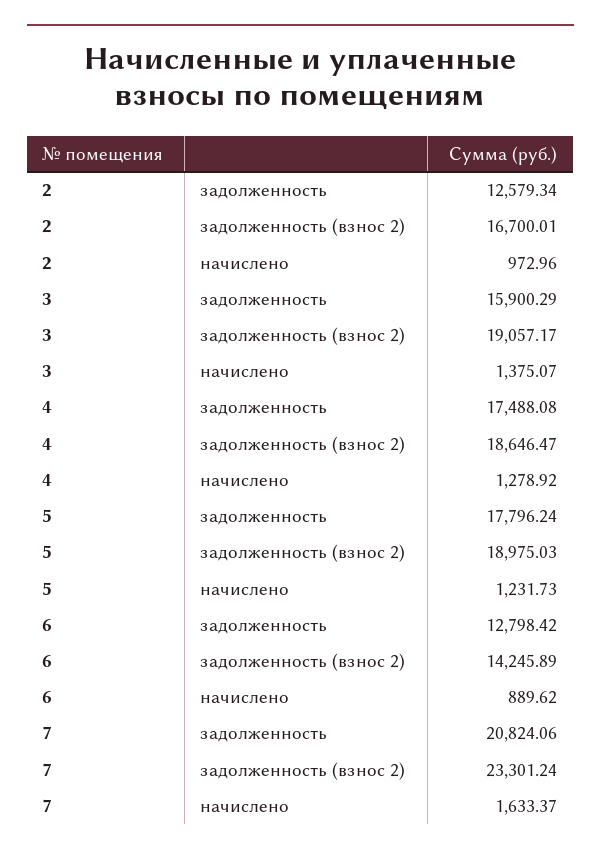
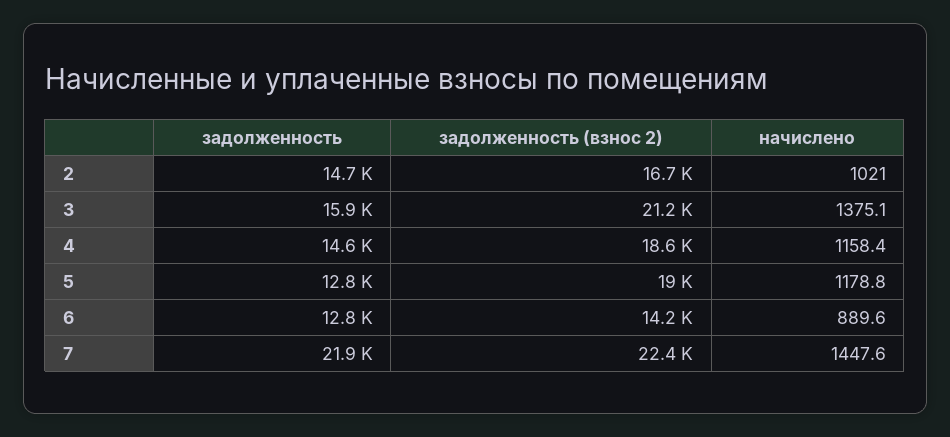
  {
    "2": {
-     "задолженность": 12579.34,
+     "задолженность": 14700,
      "задолженность (взнос 2)": 16700.01,
-     "начислено": 972.96
+     "начислено": 1021
    },
    "3": {
      "задолженность": 15900.29,
-     "задолженность (взнос 2)": 19057.17,
+     "задолженность (взнос 2)": 21200,
      "начислено": 1375.07
    },
    "4": {
-     "задолженность": 17488.08,
+     "задолженность": 14600,
      "задолженность (взнос 2)": 18646.47,
-     "начислено": 1278.92
+     "начислено": 1158.4
    },
    "5": {
-     "задолженность": 17796.24,
+     "задолженность": 12800,
      "задолженность (взнос 2)": 18975.03,
-     "начислено": 1231.73
+     "начислено": 1178.8
    },
    "6": {
      "задолженность": 12798.42,
      "задолженность (взнос 2)": 14245.89,
      "начислено": 889.62
    },
    "7": {
-     "задолженность": 20824.06,
+     "задолженность": 21900,
-     "задолженность (взнос 2)": 23301.24,
+     "задолженность (взнос 2)": 22400,
-     "начислено": 1633.37
+     "начислено": 1447.6
    }
  }

